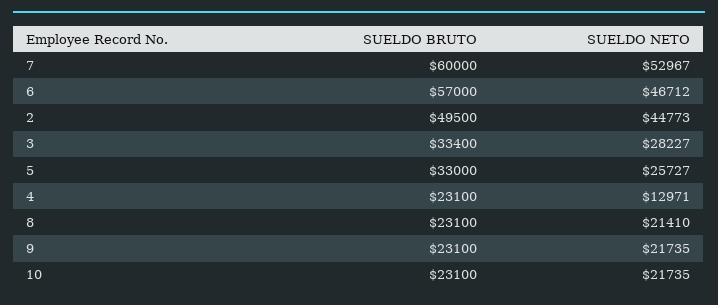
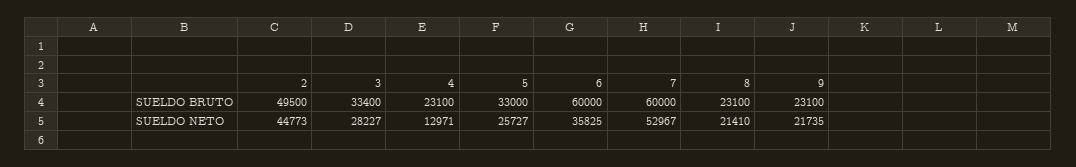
  {
    "SUELDO BRUTO": {
      "7": 60000,
-     "6": 57000,
+     "6": 60000,
      "2": 49500,
      "3": 33400,
      "5": 33000,
      "4": 23100,
      "8": 23100,
-     "9": 23100,
+     "9": 23100
-     "10": 23100
    },
    "SUELDO NETO": {
      "7": 52967,
-     "6": 46712,
+     "6": 35825,
      "2": 44773,
      "3": 28227,
      "5": 25727,
      "4": 12971,
      "8": 21410,
-     "9": 21735,
+     "9": 21735
-     "10": 21735
    }
  }

